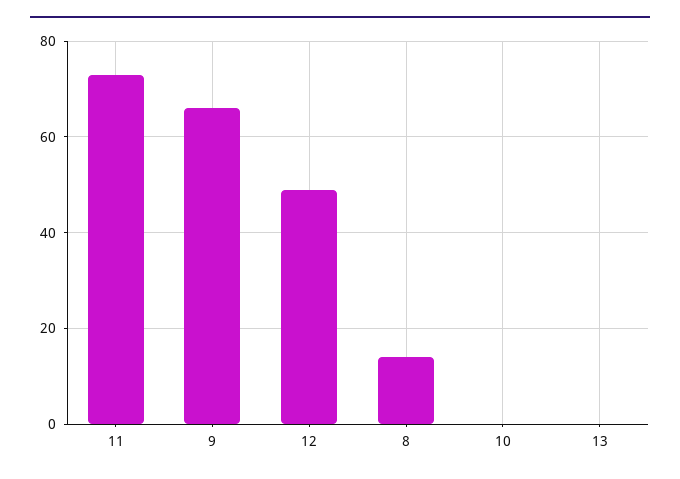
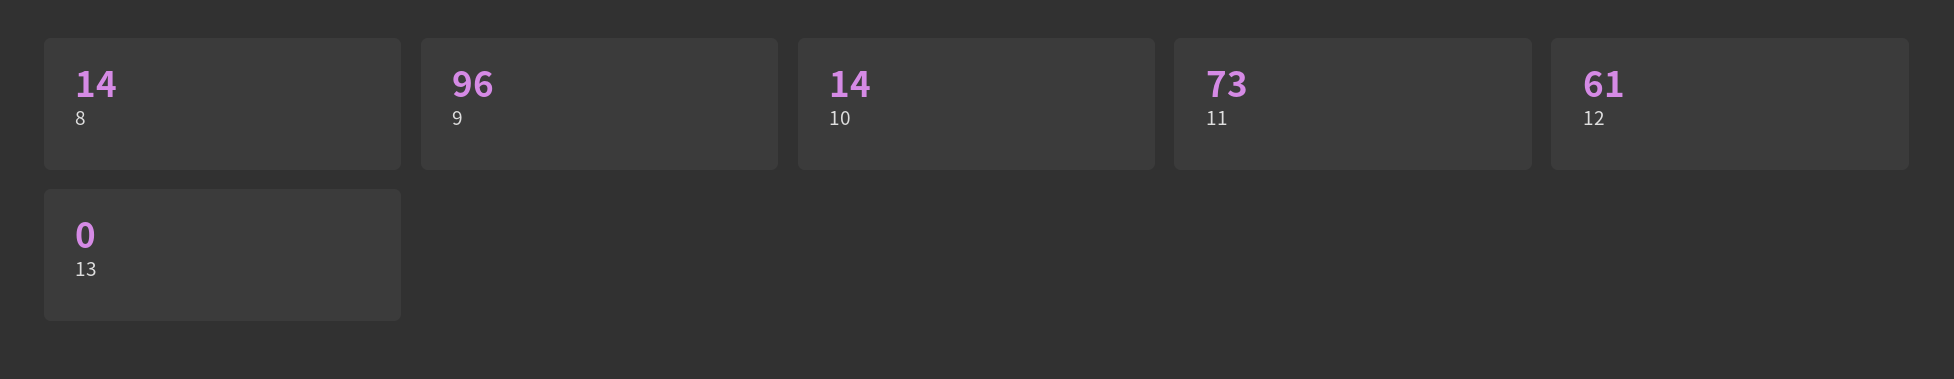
  {
    "11": 73,
-   "9": 65,
+   "9": 96,
-   "12": 50,
+   "12": 61,
    "8": 14,
-   "10": 0,
+   "10": 14,
    "13": 0
  }

